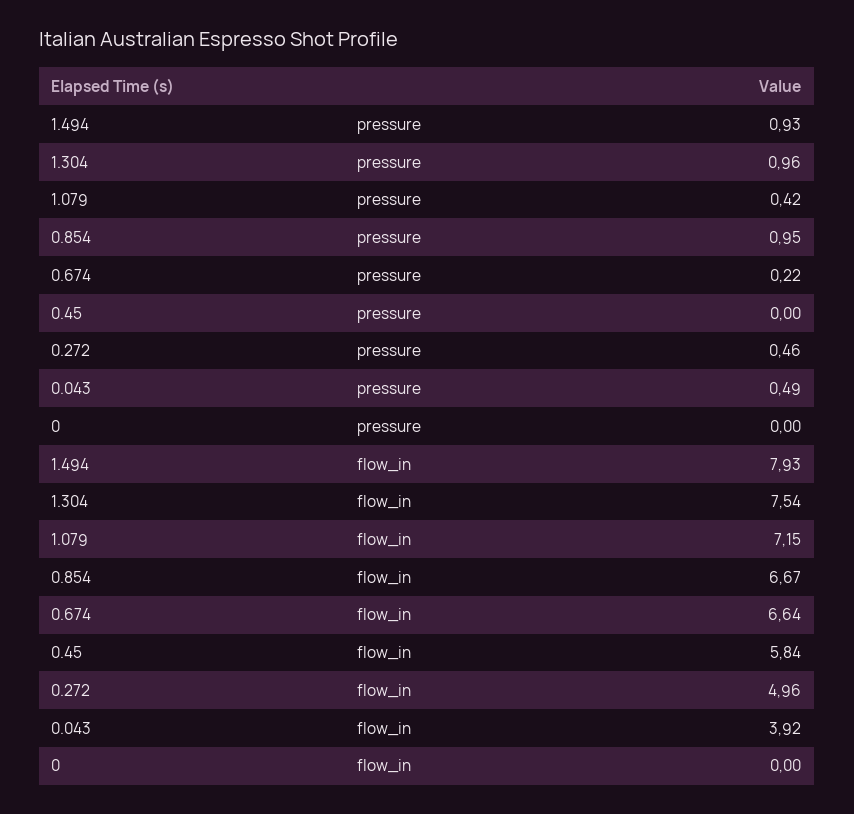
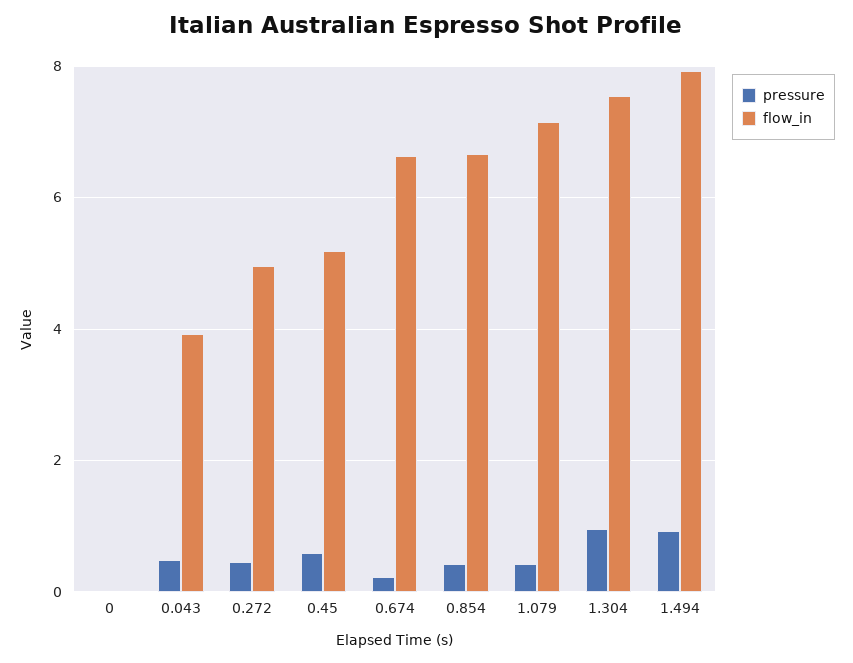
  {
    "pressure": {
      "1.494": 0.93,
      "1.304": 0.96,
      "1.079": 0.42,
-     "0.854": 0.95,
+     "0.854": 0.4,
      "0.674": 0.22,
-     "0.45": 0,
+     "0.45": 0.6,
      "0.272": 0.46,
      "0.043": 0.49,
      "0": 0
    },
    "flow_in": {
      "1.494": 7.93,
      "1.304": 7.54,
      "1.079": 7.15,
      "0.854": 6.67,
      "0.674": 6.64,
-     "0.45": 5.84,
+     "0.45": 5.2,
      "0.272": 4.96,
      "0.043": 3.92,
      "0": 0
    }
  }

